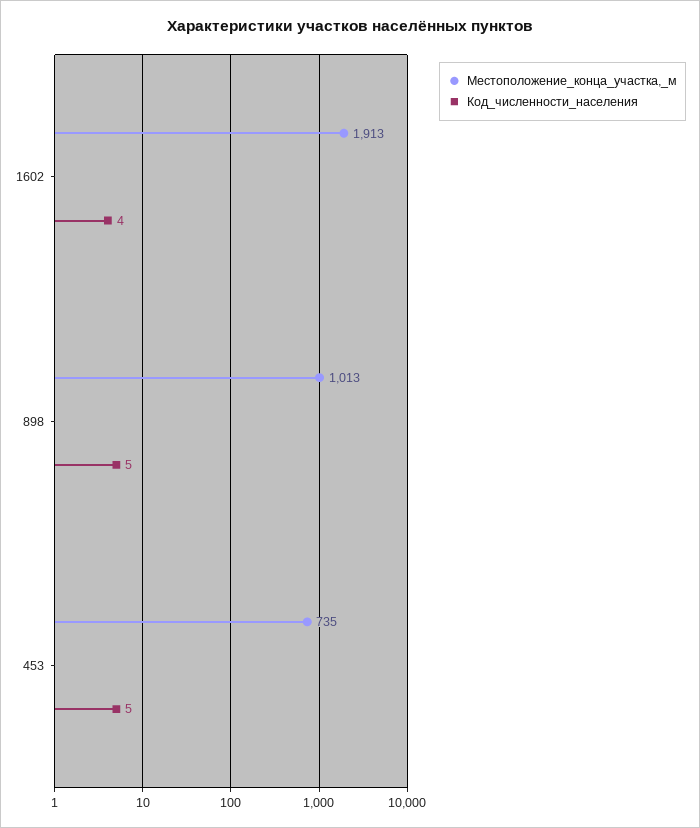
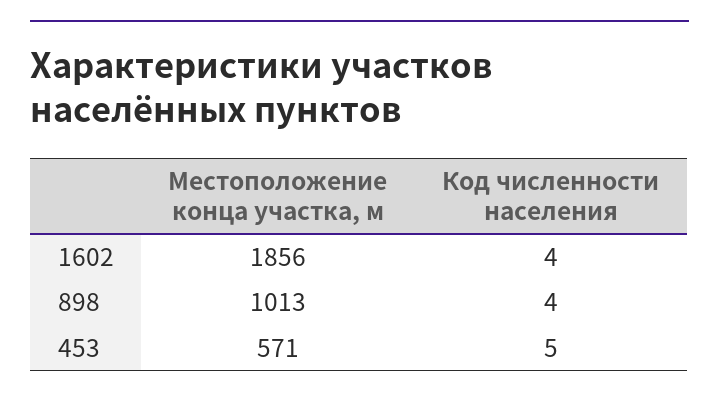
  {
    "Местоположение_конца_участка,_м": {
-     "1602": 1913,
+     "1602": 1856,
      "898": 1013,
-     "453": 735
+     "453": 571
    },
    "Код_численности_населения": {
      "1602": 4,
-     "898": 5,
+     "898": 4,
      "453": 5
    }
  }

